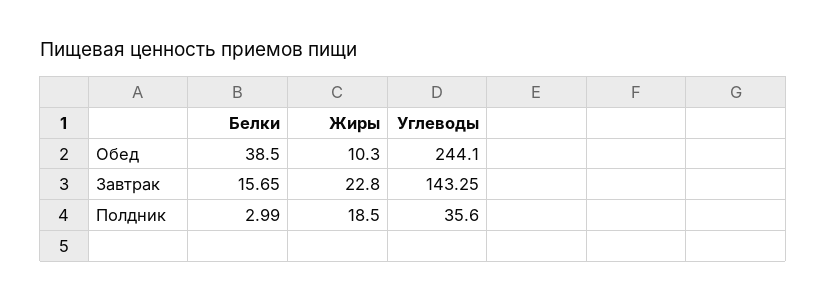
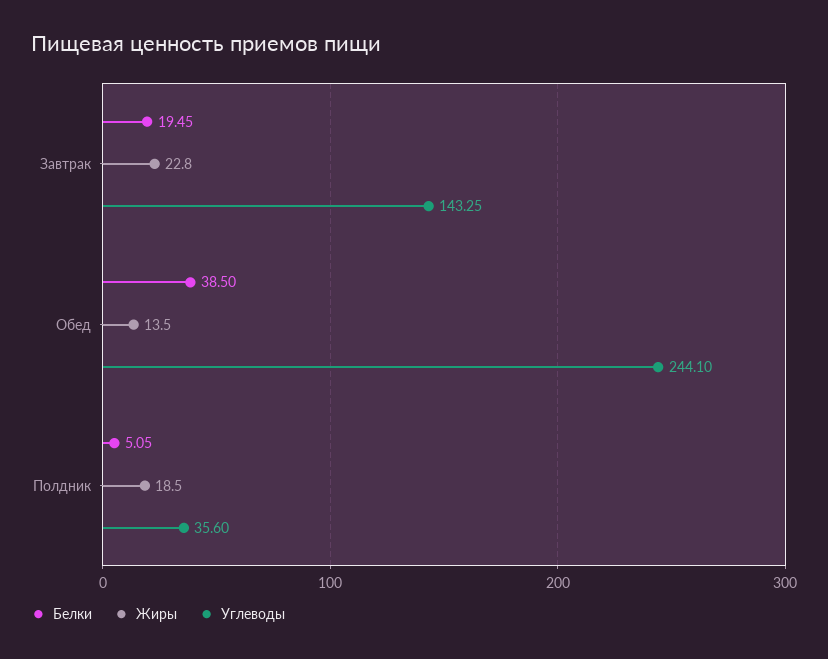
  {
    "Белки": {
      "Обед": 38.5,
-     "Завтрак": 15.65,
+     "Завтрак": 19.45,
-     "Полдник": 2.99
+     "Полдник": 5.05
    },
    "Жиры": {
-     "Обед": 10.3,
+     "Обед": 13.5,
      "Завтрак": 22.8,
      "Полдник": 18.5
    },
    "Углеводы": {
      "Обед": 244.1,
      "Завтрак": 143.25,
      "Полдник": 35.6
    }
  }

